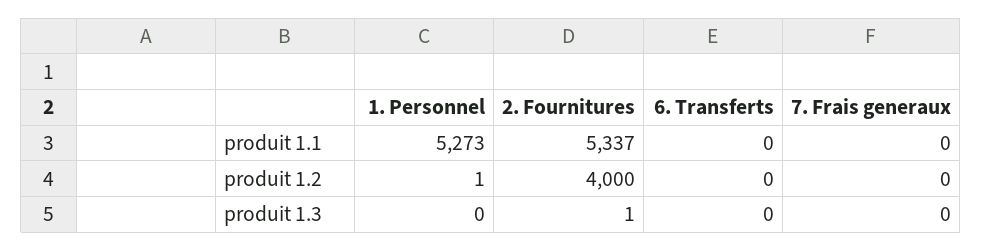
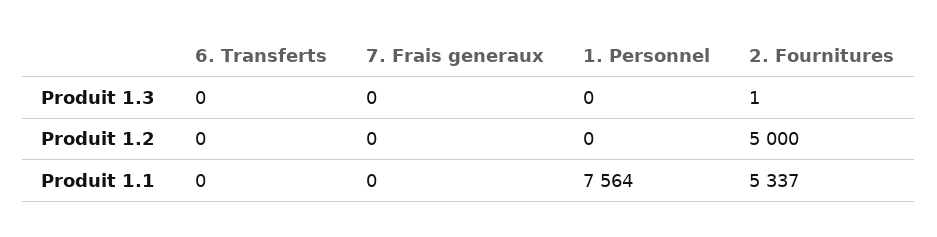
  {
    "1. Personnel": {
-     "produit 1.1": 5273,
+     "produit 1.1": 7564,
-     "produit 1.2": 1,
+     "produit 1.2": 0,
      "produit 1.3": 0
    },
    "2. Fournitures": {
      "produit 1.1": 5337,
-     "produit 1.2": 4000,
+     "produit 1.2": 5000,
      "produit 1.3": 1
    },
    "6. Transferts": {
      "produit 1.1": 0,
      "produit 1.2": 0,
      "produit 1.3": 0
    },
    "7. Frais generaux": {
      "produit 1.1": 0,
      "produit 1.2": 0,
      "produit 1.3": 0
    }
  }

